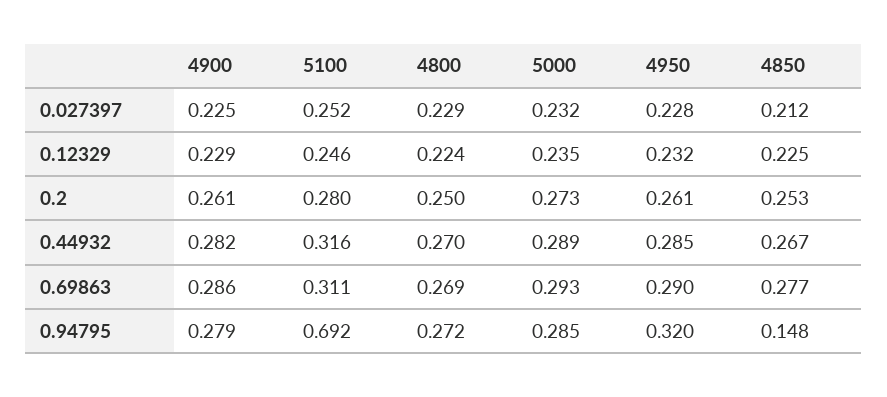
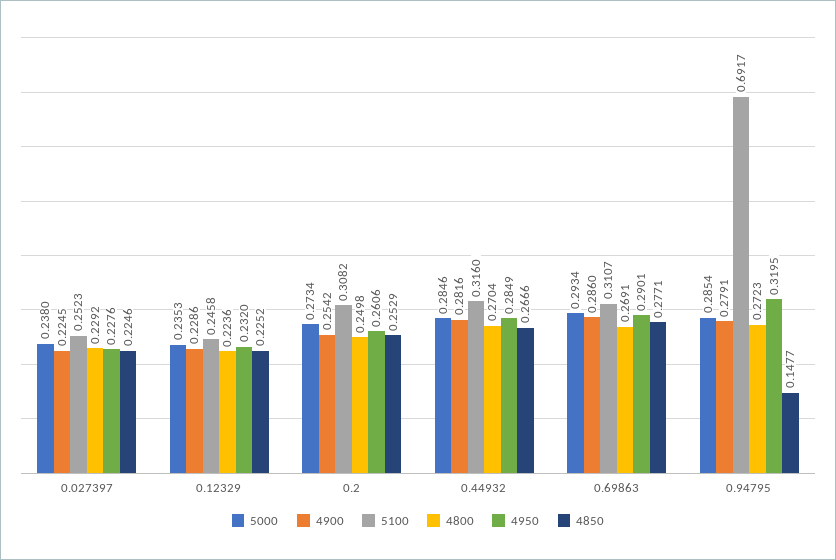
  {
    "4900": {
      "0.027397": 0.2245,
      "0.12329": 0.2286,
-     "0.2": 0.261,
+     "0.2": 0.2542,
      "0.44932": 0.2816,
      "0.69863": 0.286,
      "0.94795": 0.2791
    },
    "5100": {
      "0.027397": 0.2523,
      "0.12329": 0.2458,
-     "0.2": 0.28,
+     "0.2": 0.3082,
      "0.44932": 0.316,
      "0.69863": 0.3107,
      "0.94795": 0.6917
    },
    "4800": {
      "0.027397": 0.2292,
      "0.12329": 0.2236,
      "0.2": 0.2498,
      "0.44932": 0.2704,
      "0.69863": 0.2691,
      "0.94795": 0.2723
    },
    "5000": {
-     "0.027397": 0.232,
+     "0.027397": 0.238,
      "0.12329": 0.2353,
      "0.2": 0.2734,
-     "0.44932": 0.289,
+     "0.44932": 0.2846,
      "0.69863": 0.2934,
      "0.94795": 0.2854
    },
    "4950": {
      "0.027397": 0.2276,
      "0.12329": 0.232,
      "0.2": 0.2606,
      "0.44932": 0.2849,
      "0.69863": 0.2901,
      "0.94795": 0.3195
    },
    "4850": {
-     "0.027397": 0.212,
+     "0.027397": 0.2246,
      "0.12329": 0.2252,
      "0.2": 0.2529,
      "0.44932": 0.2666,
      "0.69863": 0.2771,
      "0.94795": 0.1477
    }
  }

